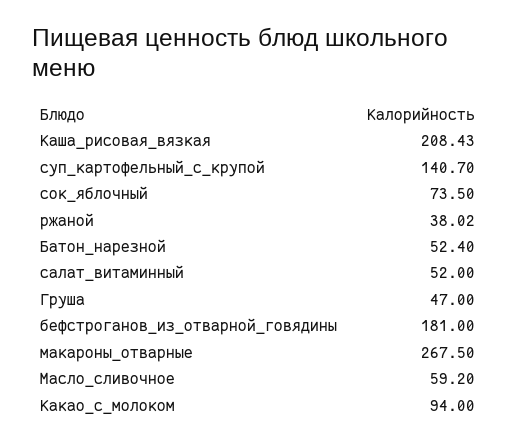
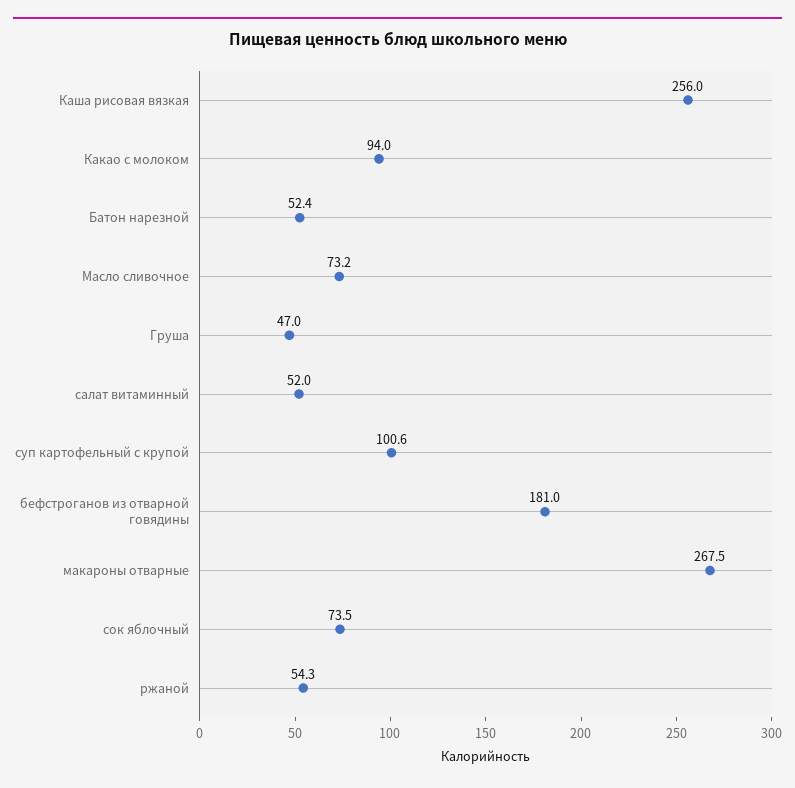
  {
-   "Каша_рисовая_вязкая": 208.43,
+   "Каша_рисовая_вязкая": 256,
-   "суп_картофельный_с_крупой": 140.7,
+   "суп_картофельный_с_крупой": 100.6,
    "сок_яблочный": 73.5,
-   "ржаной": 38.02,
+   "ржаной": 54.3,
    "Батон_нарезной": 52.4,
    "салат_витаминный": 52,
    "Груша": 47,
    "бефстроганов_из_отварной_говядины": 181,
    "макароны_отварные": 267.5,
-   "Масло_сливочное": 59.2,
+   "Масло_сливочное": 73.2,
    "Какао_с_молоком": 94
  }

